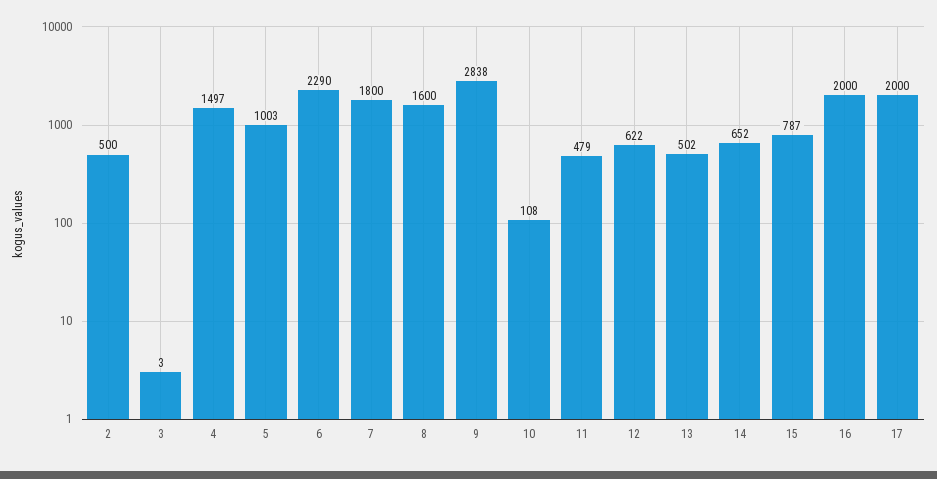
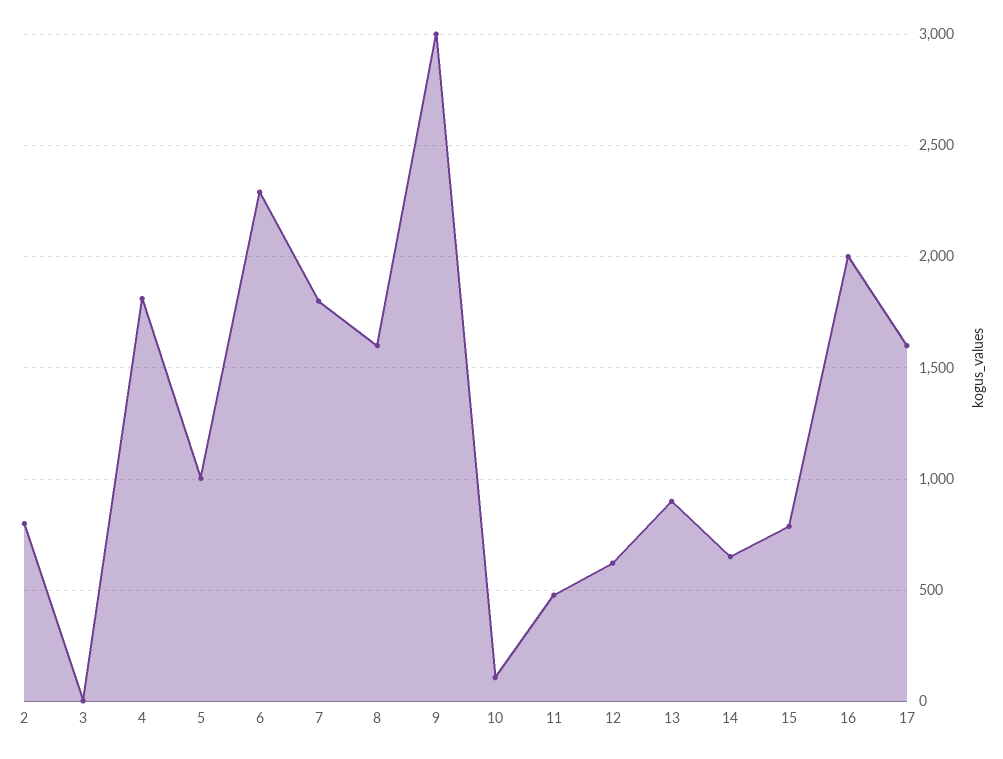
  {
-   "2": 500,
+   "2": 800,
    "3": 3,
-   "4": 1497,
+   "4": 1800,
    "5": 1003,
    "6": 2290,
    "7": 1800,
    "8": 1600,
-   "9": 2838,
+   "9": 3000,
    "10": 108,
    "11": 479,
    "12": 622,
-   "13": 502,
+   "13": 900,
    "14": 652,
    "15": 787,
    "16": 2000,
-   "17": 2000
+   "17": 1600
  }

